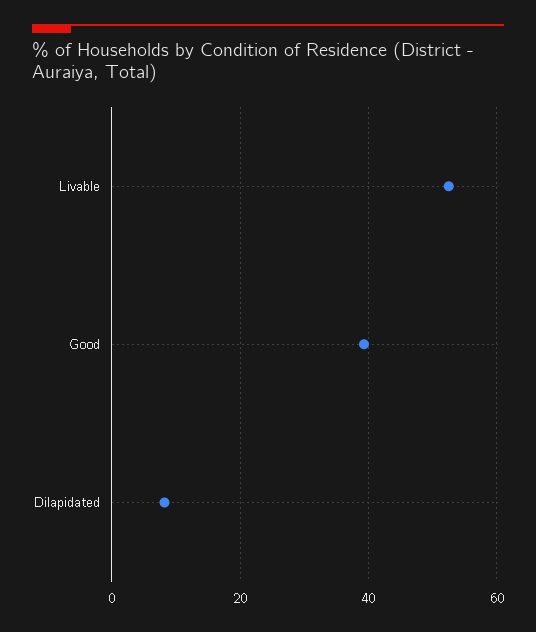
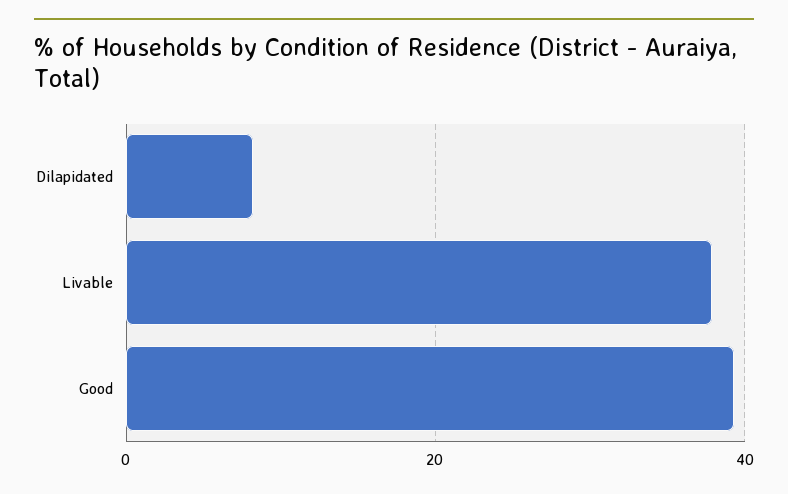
  {
-   "Livable": 52,
+   "Livable": 38,
    "Good": 40,
    "Dilapidated": 8
  }

